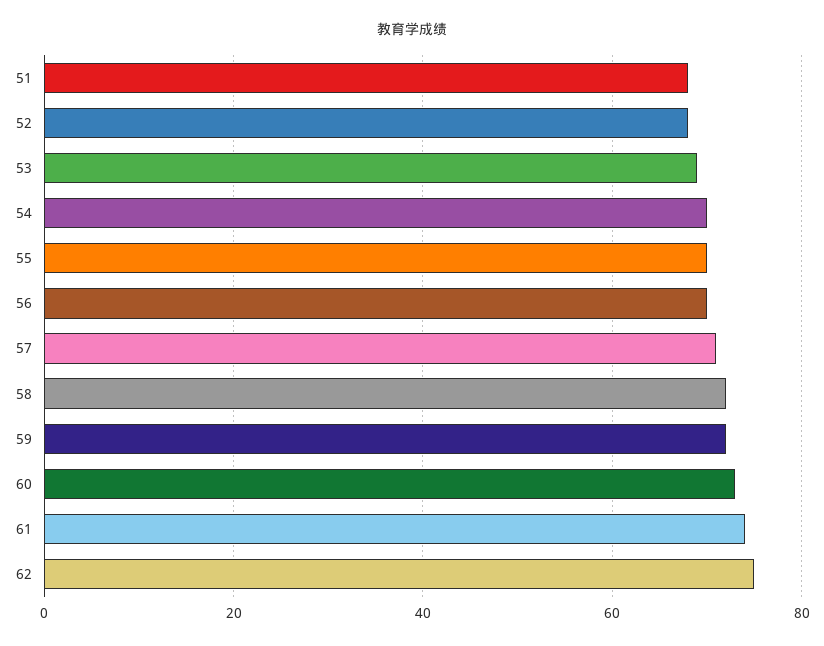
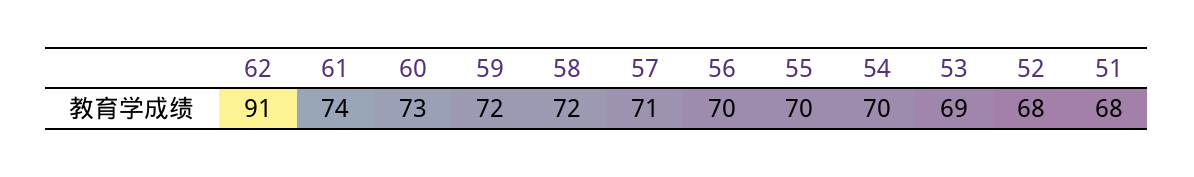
  {
    "51": 68,
    "52": 68,
    "53": 69,
    "54": 70,
    "55": 70,
    "56": 70,
    "57": 71,
    "58": 72,
    "59": 72,
    "60": 73,
    "61": 74,
-   "62": 75
+   "62": 91
  }

